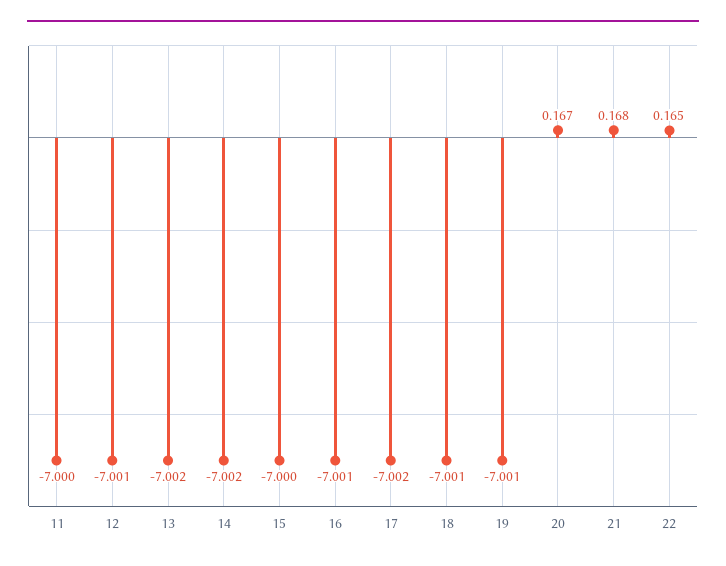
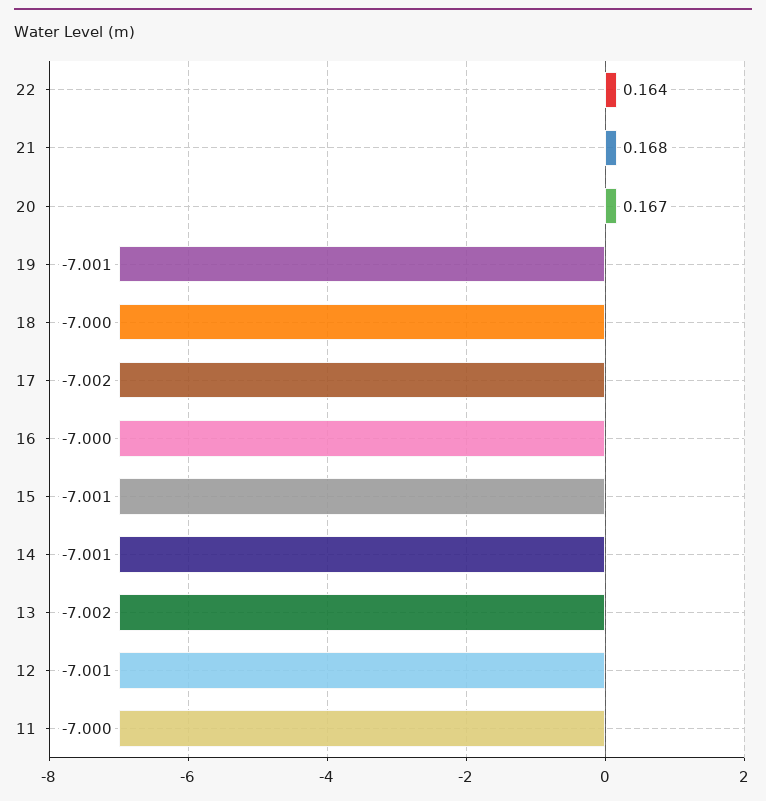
  {
    "11": -7,
    "12": -7.001,
    "13": -7.002,
-   "14": -7.002,
+   "14": -7.001,
-   "15": -7,
+   "15": -7.001,
-   "16": -7.001,
+   "16": -7,
    "17": -7.002,
-   "18": -7.001,
+   "18": -7,
    "19": -7.001,
    "20": 0.167,
    "21": 0.168,
-   "22": 0.165
+   "22": 0.164
  }

